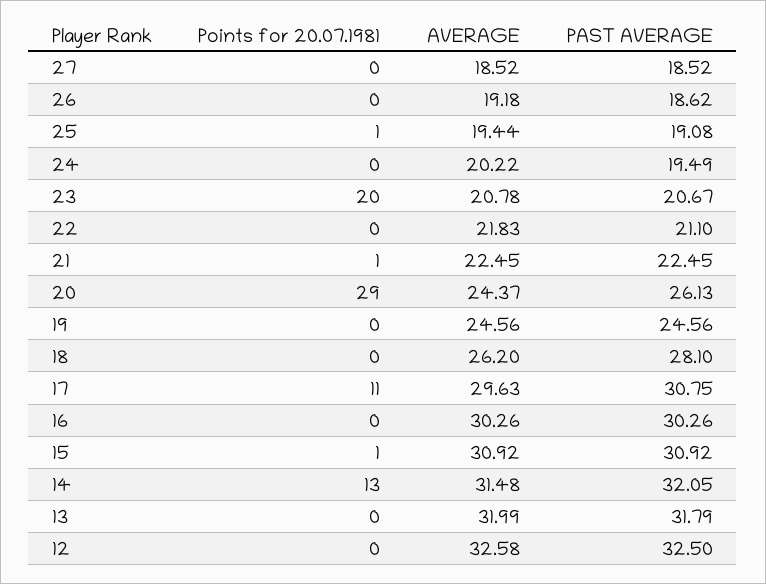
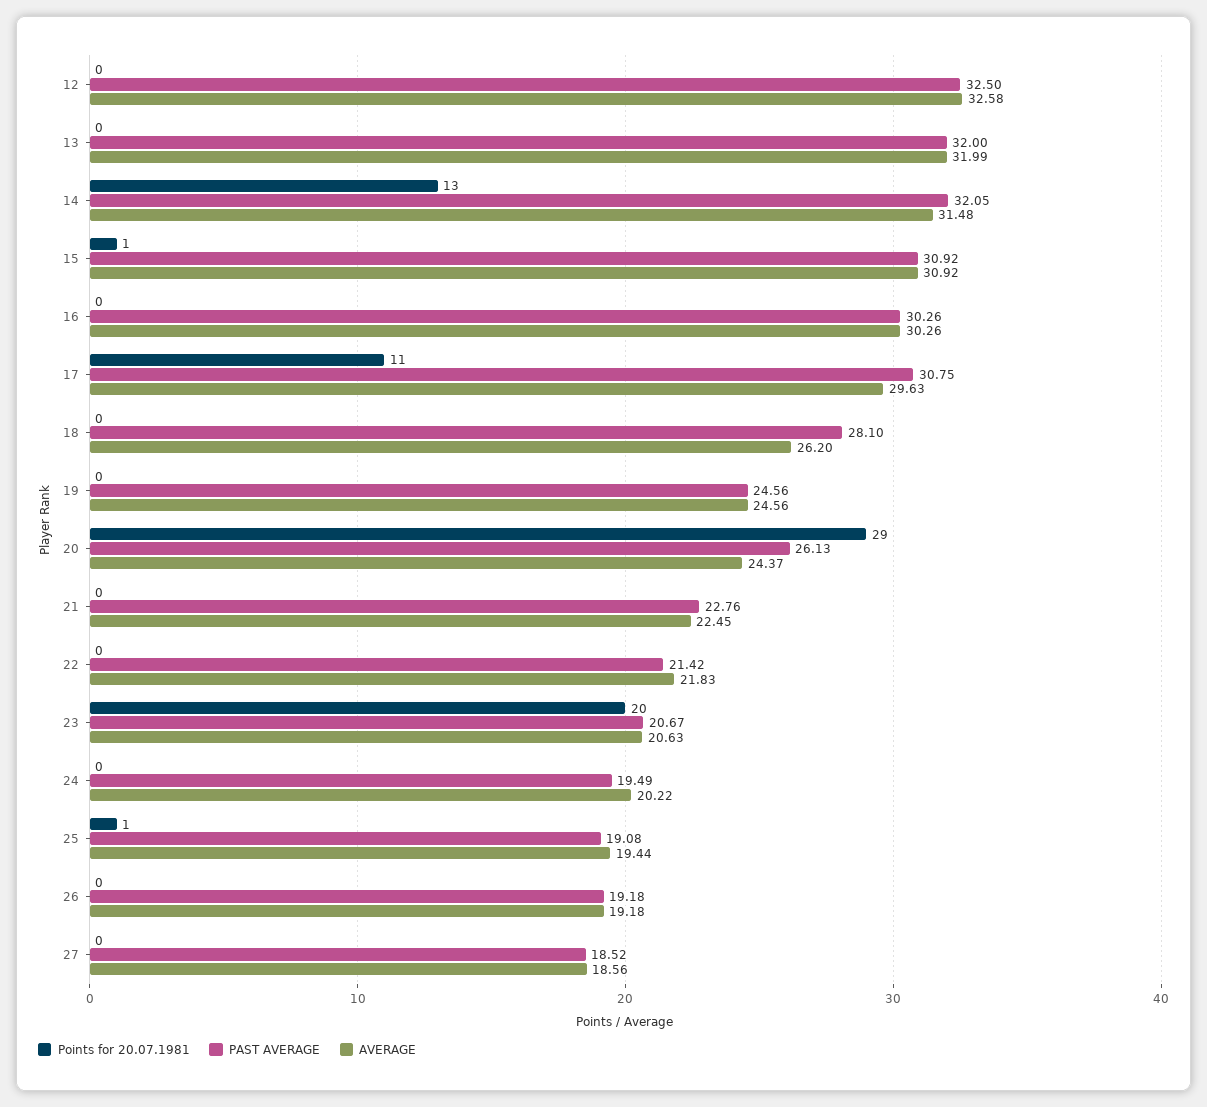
  {
    "Points for 20.07.1981": {
      "27": 0,
      "26": 0,
      "25": 1,
      "24": 0,
      "23": 20,
      "22": 0,
-     "21": 1,
+     "21": 0,
      "20": 29,
      "19": 0,
      "18": 0,
      "17": 11,
      "16": 0,
      "15": 1,
      "14": 13,
      "13": 0,
      "12": 0
    },
    "AVERAGE": {
-     "27": 18.52,
+     "27": 18.56,
      "26": 19.18,
      "25": 19.44,
      "24": 20.22,
-     "23": 20.78,
+     "23": 20.63,
      "22": 21.83,
      "21": 22.45,
      "20": 24.37,
      "19": 24.56,
      "18": 26.2,
      "17": 29.63,
      "16": 30.26,
      "15": 30.92,
      "14": 31.48,
      "13": 31.99,
      "12": 32.58
    },
    "PAST AVERAGE": {
      "27": 18.52,
-     "26": 18.62,
+     "26": 19.18,
      "25": 19.08,
      "24": 19.49,
      "23": 20.67,
-     "22": 21.1,
+     "22": 21.42,
-     "21": 22.45,
+     "21": 22.76,
      "20": 26.13,
      "19": 24.56,
      "18": 28.1,
      "17": 30.75,
      "16": 30.26,
      "15": 30.92,
      "14": 32.05,
-     "13": 31.79,
+     "13": 32,
      "12": 32.5
    }
  }

